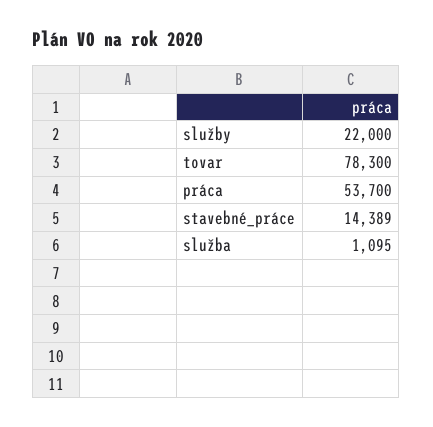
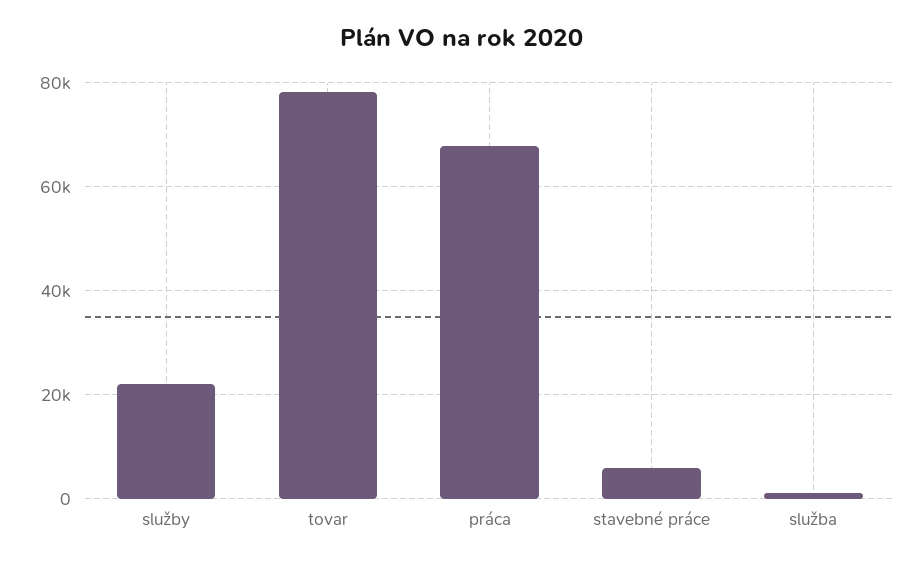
  {
    "služby": 22000,
    "tovar": 78300,
-   "práca": 53700,
+   "práca": 68000,
-   "stavebné_práce": 14389,
+   "stavebné_práce": 6000,
    "služba": 1095
  }

